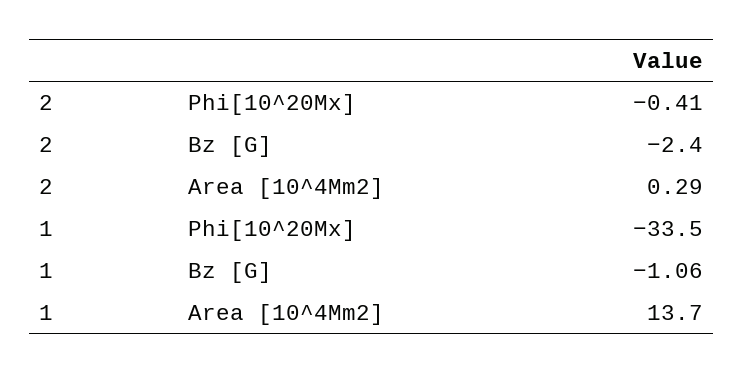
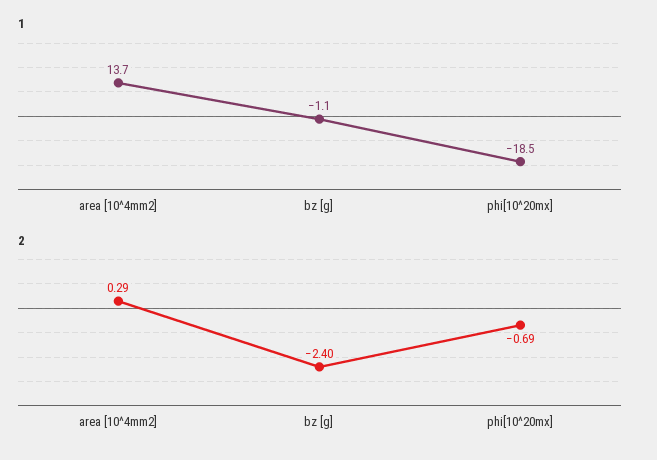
  {
    "2": {
-     "Phi[10^20Mx]": -0.41,
+     "Phi[10^20Mx]": -0.69,
      "Bz [G]": -2.4,
      "Area [10^4Mm2]": 0.29
    },
    "1": {
-     "Phi[10^20Mx]": -33.5,
+     "Phi[10^20Mx]": -18.5,
      "Bz [G]": -1.06,
      "Area [10^4Mm2]": 13.7
    }
  }

